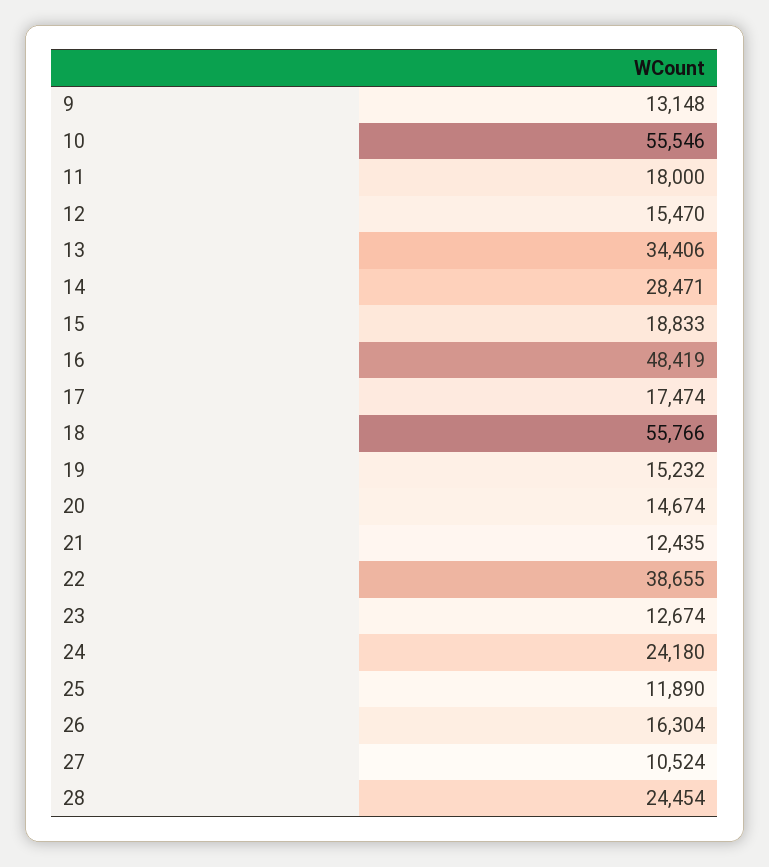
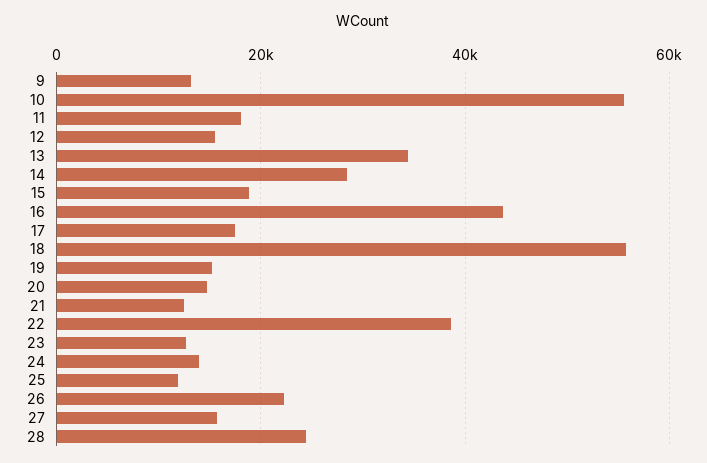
  {
    "9": 13148,
    "10": 55546,
    "11": 18000,
    "12": 15470,
    "13": 34406,
    "14": 28471,
    "15": 18833,
-   "16": 48419,
+   "16": 44000,
    "17": 17474,
    "18": 55766,
    "19": 15232,
    "20": 14674,
    "21": 12435,
    "22": 38655,
    "23": 12674,
-   "24": 24180,
+   "24": 14000,
    "25": 11890,
-   "26": 16304,
+   "26": 22000,
-   "27": 10524,
+   "27": 16000,
    "28": 24454
  }

